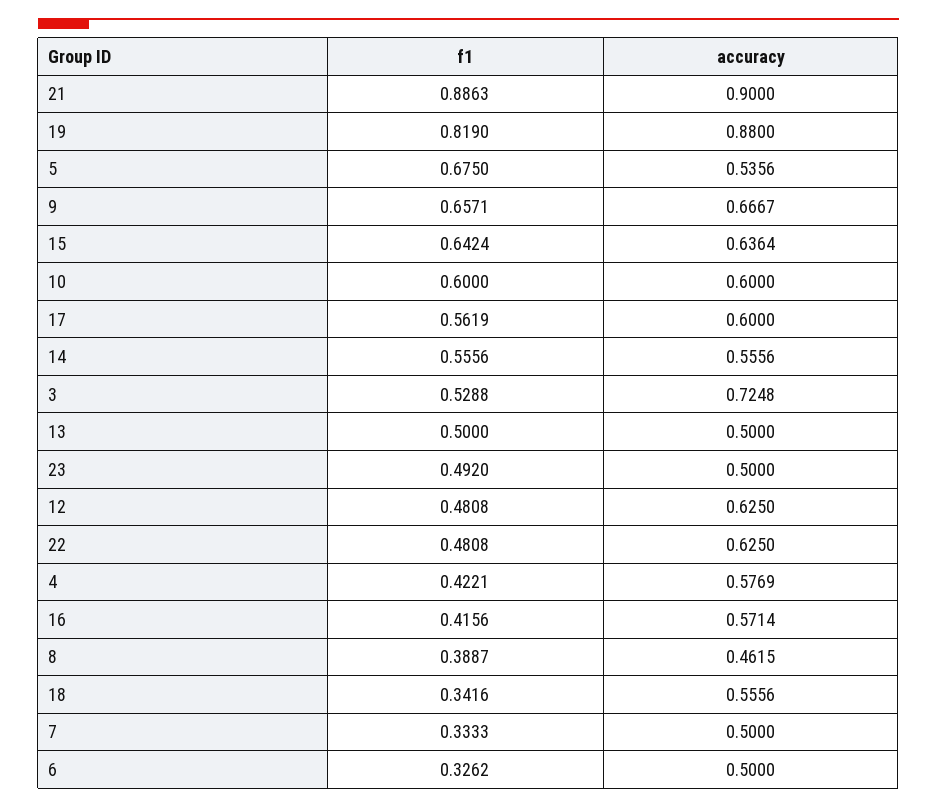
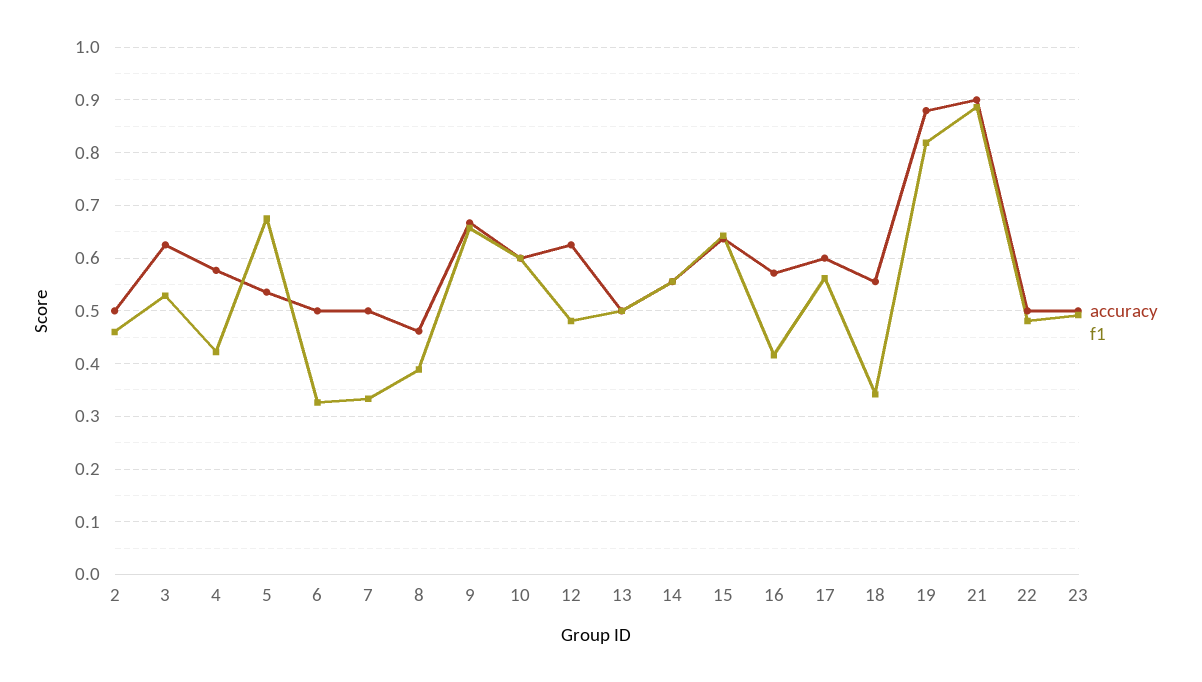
  {
    "f1": {
      "21": 0.8863,
      "19": 0.819,
      "5": 0.675,
      "9": 0.6571,
      "15": 0.6424,
      "10": 0.6,
      "17": 0.5619,
      "14": 0.5556,
      "3": 0.5288,
      "13": 0.5,
      "23": 0.492,
      "12": 0.4808,
      "22": 0.4808,
      "4": 0.4221,
      "16": 0.4156,
      "8": 0.3887,
      "18": 0.3416,
      "7": 0.3333,
-     "6": 0.3262
+     "6": 0.3262,
+     "2": 0.46
    },
    "accuracy": {
      "21": 0.9,
      "19": 0.88,
      "5": 0.5356,
      "9": 0.6667,
      "15": 0.6364,
      "10": 0.6,
      "17": 0.6,
      "14": 0.5556,
-     "3": 0.7248,
+     "3": 0.62,
      "13": 0.5,
      "23": 0.5,
      "12": 0.625,
-     "22": 0.625,
+     "22": 0.5,
      "4": 0.5769,
      "16": 0.5714,
      "8": 0.4615,
      "18": 0.5556,
      "7": 0.5,
-     "6": 0.5
+     "6": 0.5,
+     "2": 0.5
    }
  }

